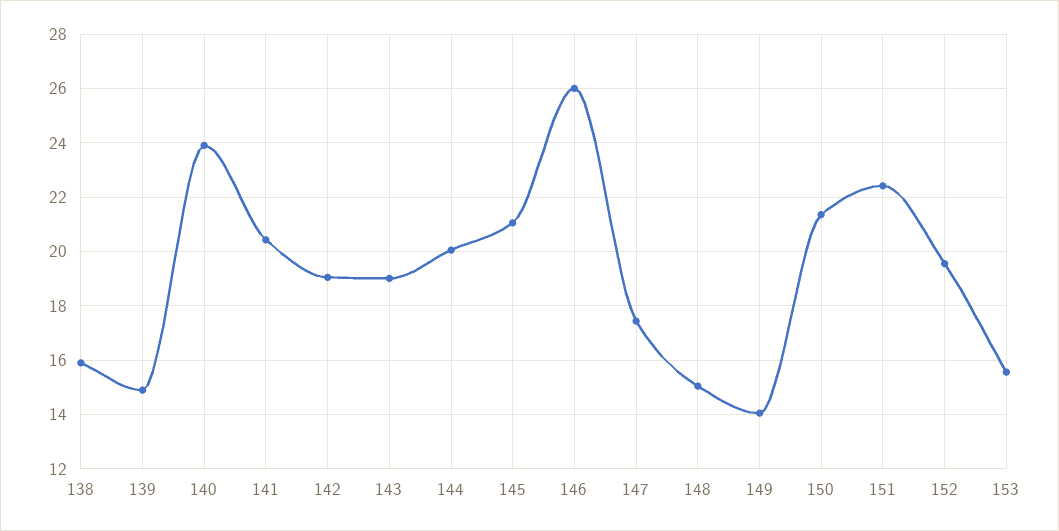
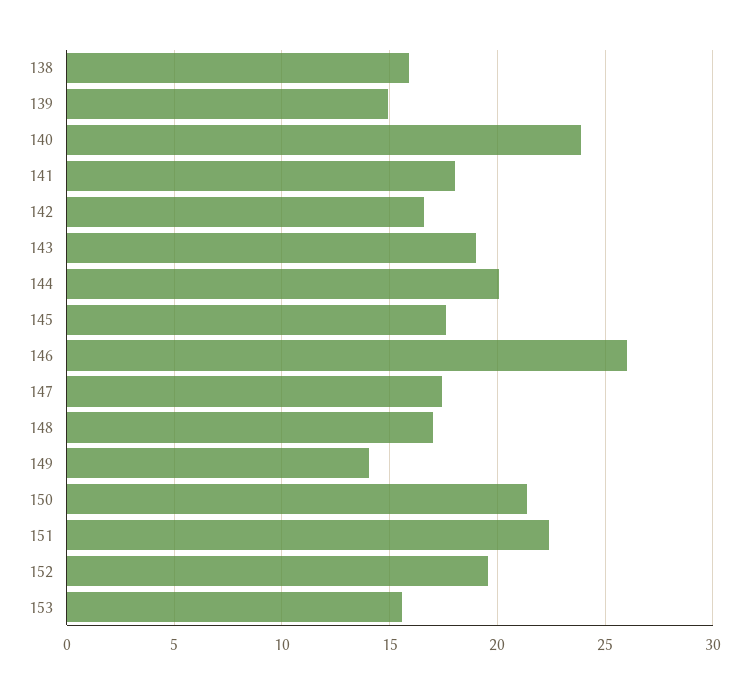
  {
    "138": 16,
    "139": 15,
    "140": 24,
-   "141": 20.5,
+   "141": 18,
-   "142": 19,
+   "142": 16.5,
    "143": 19,
    "144": 20,
-   "145": 21,
+   "145": 17.5,
    "146": 26,
    "147": 17.5,
-   "148": 15,
+   "148": 17,
    "149": 14,
    "150": 21.25,
    "151": 22.5,
    "152": 19.5,
    "153": 15.5
  }

